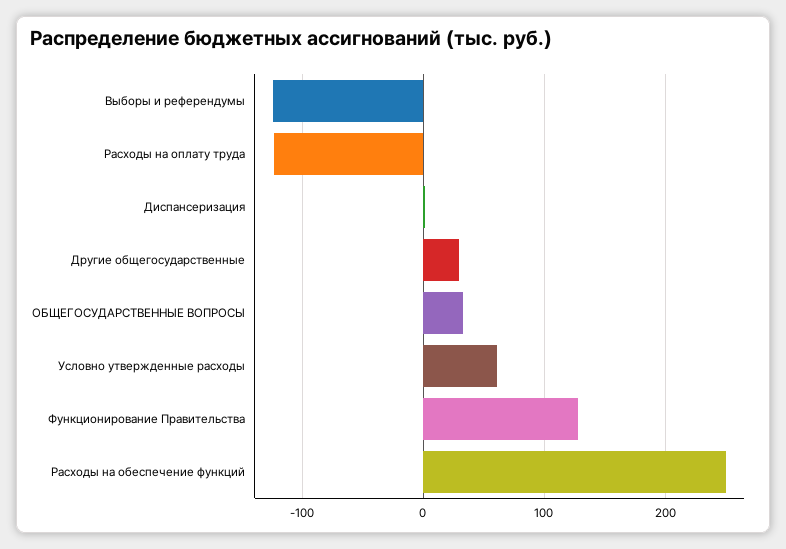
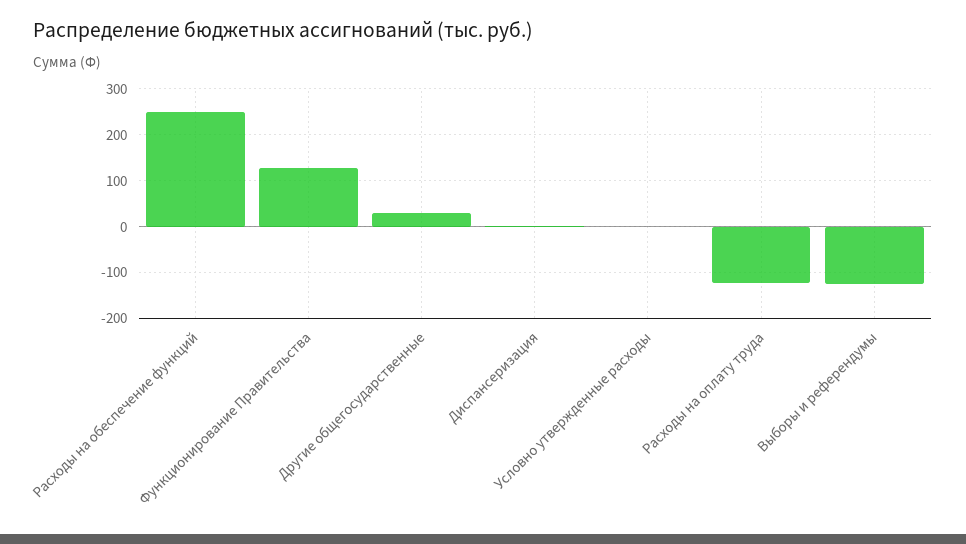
  {
    "Выборы и референдумы": -120,
    "Расходы на оплату труда": -120,
    "Диспансеризация": 0,
    "Другие общегосударственные": 30,
-   "ОБЩЕГОСУДАРСТВЕННЫЕ ВОПРОСЫ": 30,
-   "Условно утвержденные расходы": 60,
+   "Условно утвержденные расходы": 0,
    "Функционирование Правительства": 130,
    "Расходы на обеспечение функций": 250
  }

